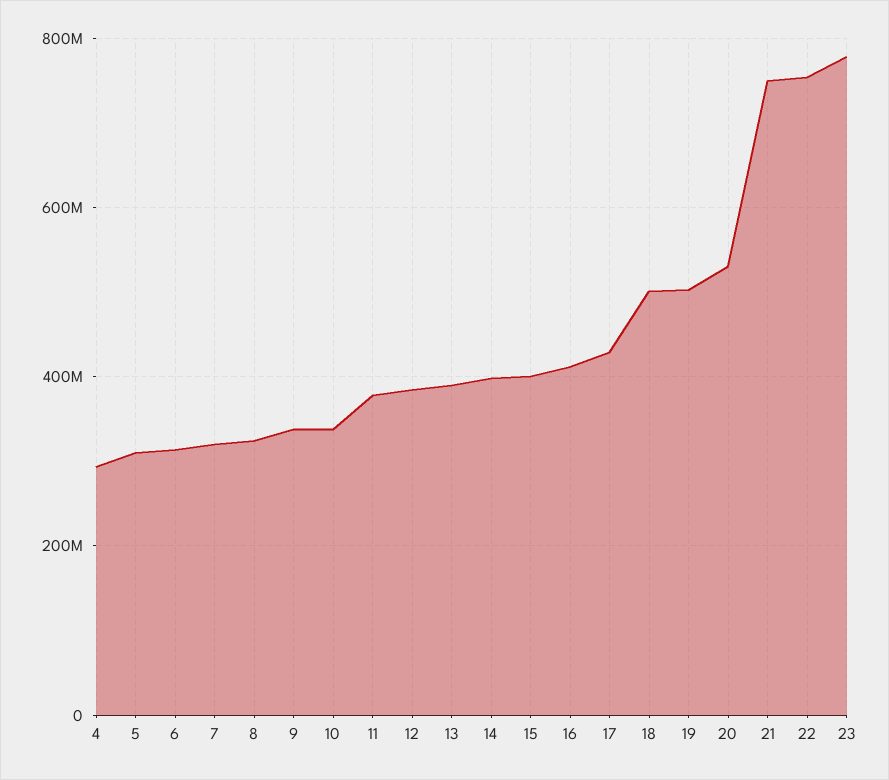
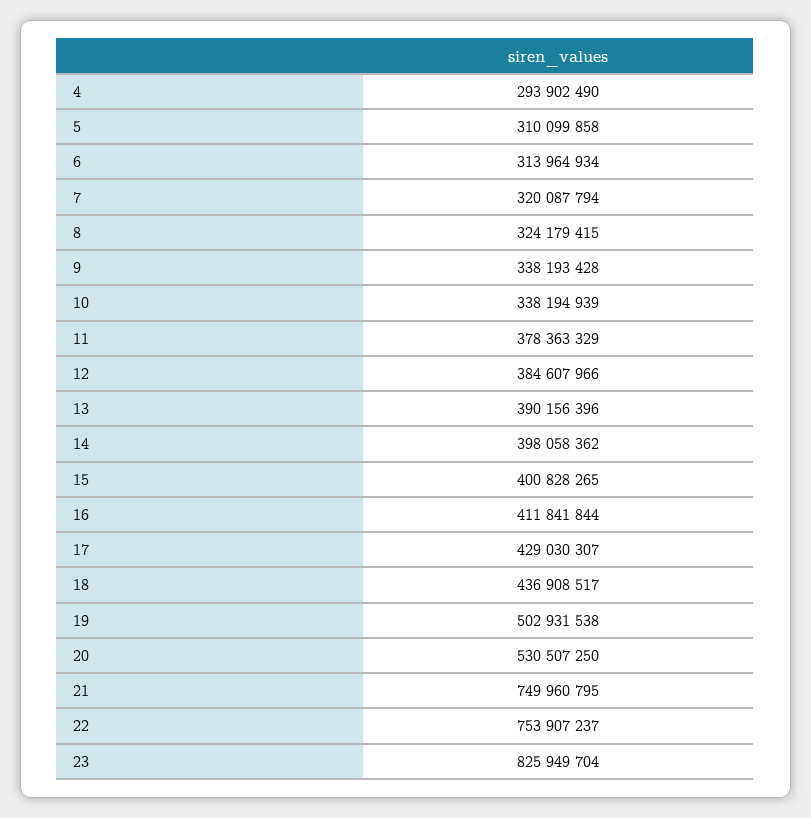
  {
    "4": 293902490,
    "5": 310099858,
    "6": 313964934,
    "7": 320087794,
    "8": 324179415,
    "9": 338193428,
    "10": 338194939,
    "11": 378363329,
    "12": 384607966,
    "13": 390156396,
    "14": 398058362,
    "15": 400828265,
    "16": 411841844,
    "17": 429030307,
-   "18": 500000000,
+   "18": 436908517,
    "19": 502931538,
    "20": 530507250,
    "21": 749960795,
    "22": 753907237,
-   "23": 780000000
+   "23": 825949704
  }

